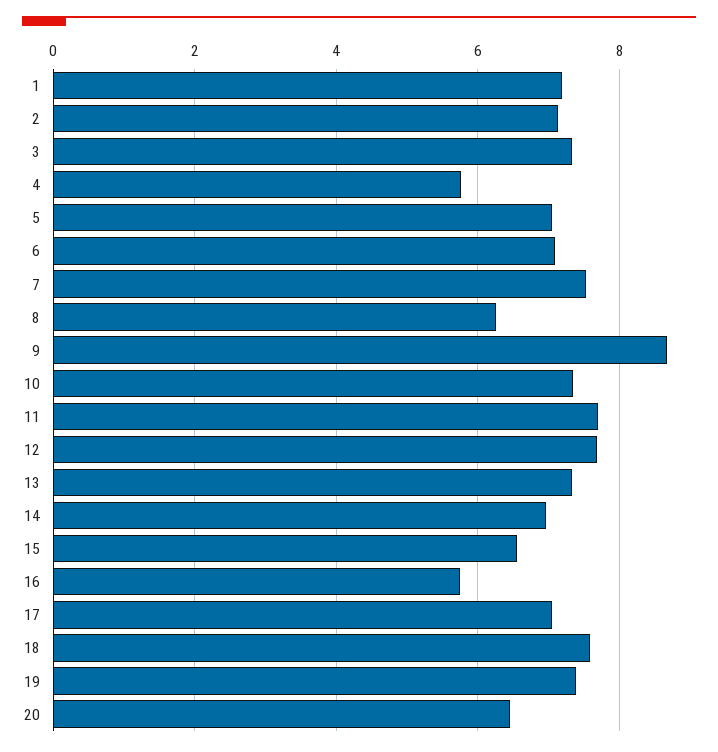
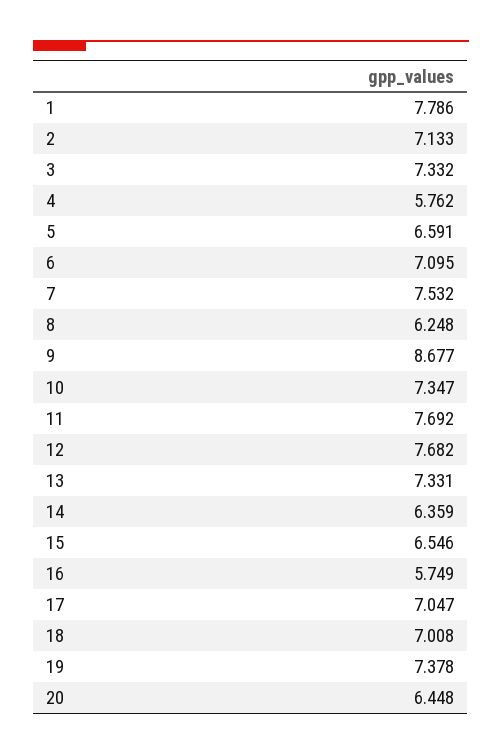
  {
-   "1": 7.2,
+   "1": 7.786,
    "2": 7.133,
    "3": 7.332,
    "4": 5.762,
-   "5": 7,
+   "5": 6.591,
    "6": 7.095,
    "7": 7.532,
    "8": 6.248,
    "9": 8.677,
    "10": 7.347,
    "11": 7.692,
    "12": 7.682,
    "13": 7.331,
-   "14": 7,
+   "14": 6.359,
    "15": 6.546,
    "16": 5.749,
    "17": 7.047,
-   "18": 7.6,
+   "18": 7.008,
    "19": 7.378,
    "20": 6.448
  }

